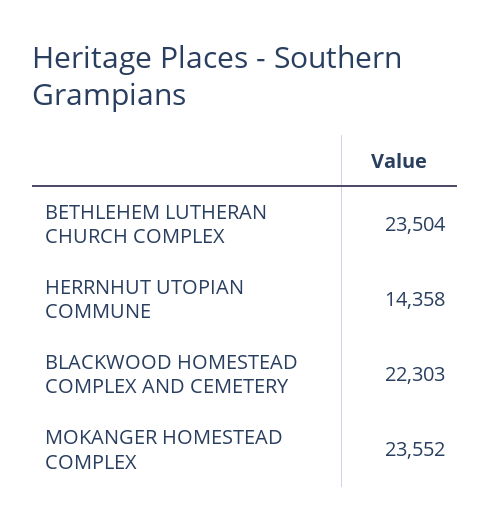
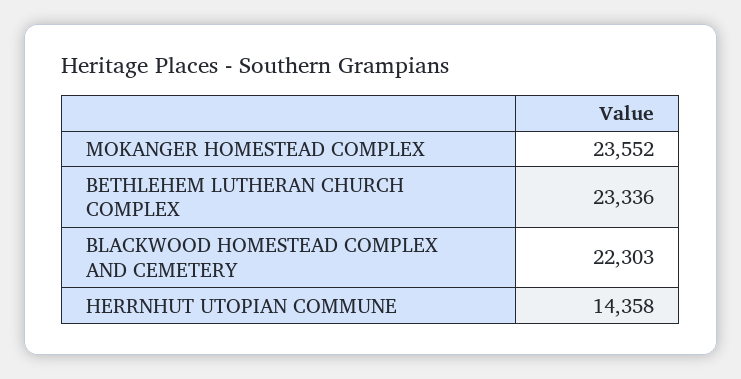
  {
-   "BETHLEHEM LUTHERAN CHURCH COMPLEX": 23504,
+   "BETHLEHEM LUTHERAN CHURCH COMPLEX": 23336,
    "HERRNHUT UTOPIAN COMMUNE": 14358,
    "BLACKWOOD HOMESTEAD COMPLEX AND CEMETERY": 22303,
    "MOKANGER HOMESTEAD COMPLEX": 23552
  }

